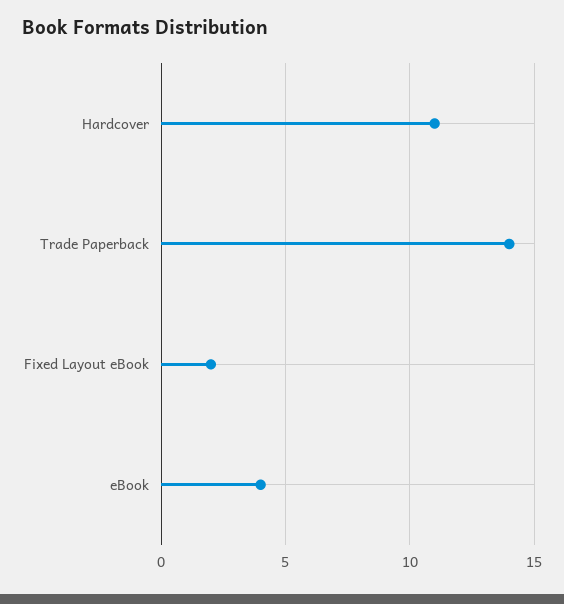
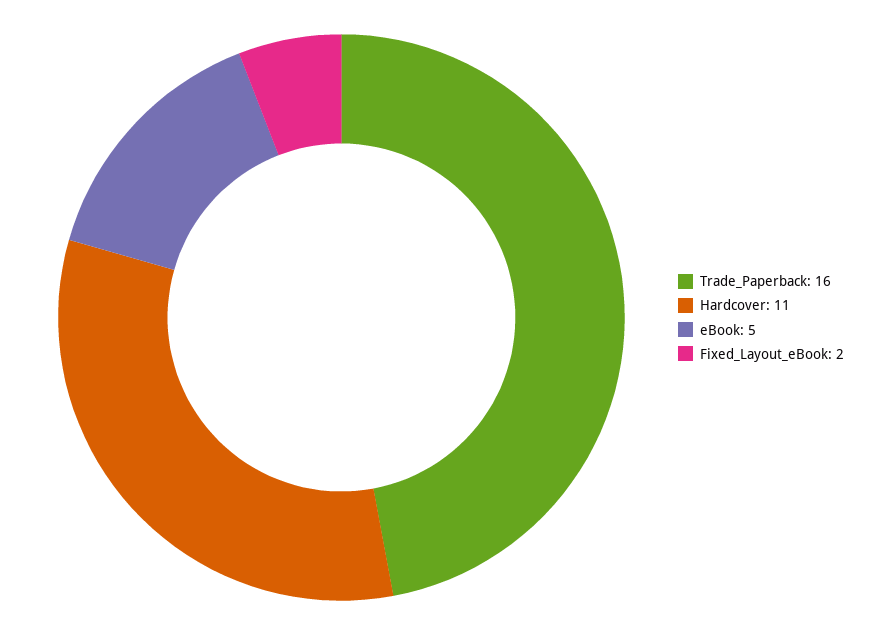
  {
    "Hardcover": 11,
-   "Trade Paperback": 14,
+   "Trade Paperback": 16,
    "Fixed Layout eBook": 2,
-   "eBook": 4
+   "eBook": 5
  }

